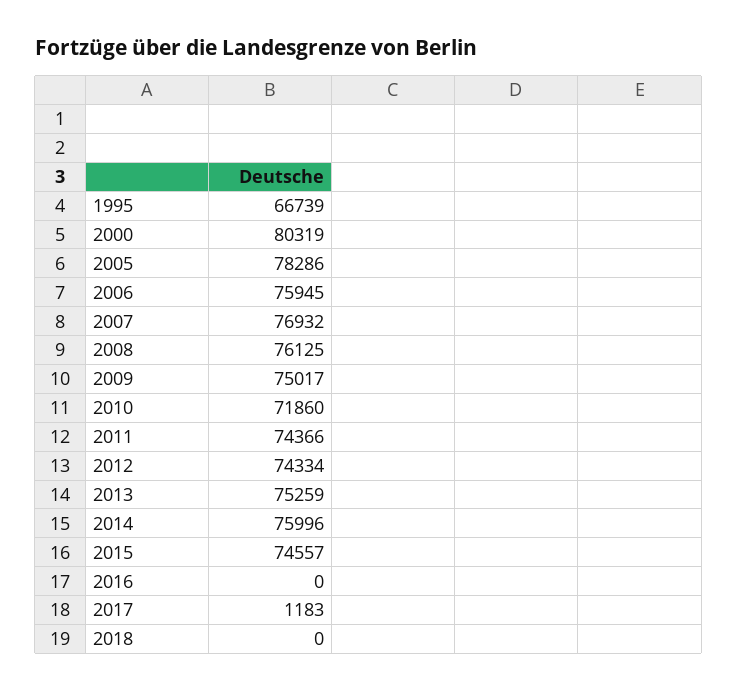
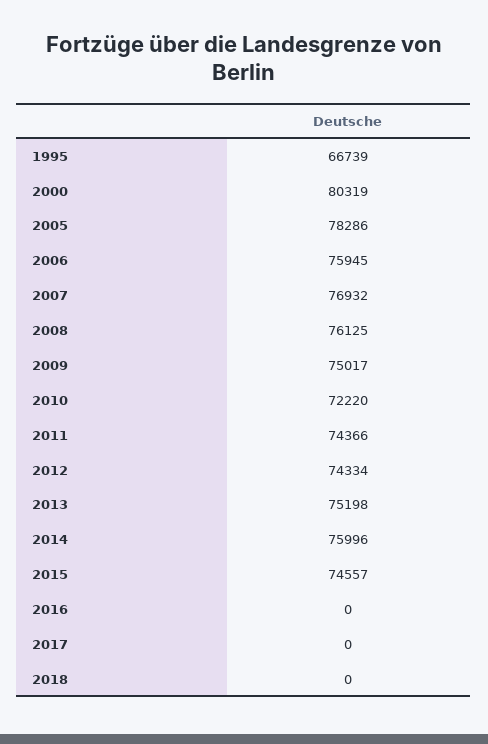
  {
    "1995": 66739,
    "2000": 80319,
    "2005": 78286,
    "2006": 75945,
    "2007": 76932,
    "2008": 76125,
    "2009": 75017,
-   "2010": 71860,
+   "2010": 72220,
    "2011": 74366,
    "2012": 74334,
-   "2013": 75259,
+   "2013": 75198,
    "2014": 75996,
    "2015": 74557,
    "2016": 0,
-   "2017": 1183,
+   "2017": 0,
    "2018": 0
  }

